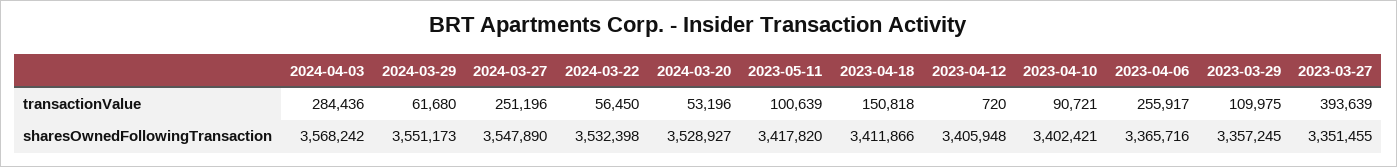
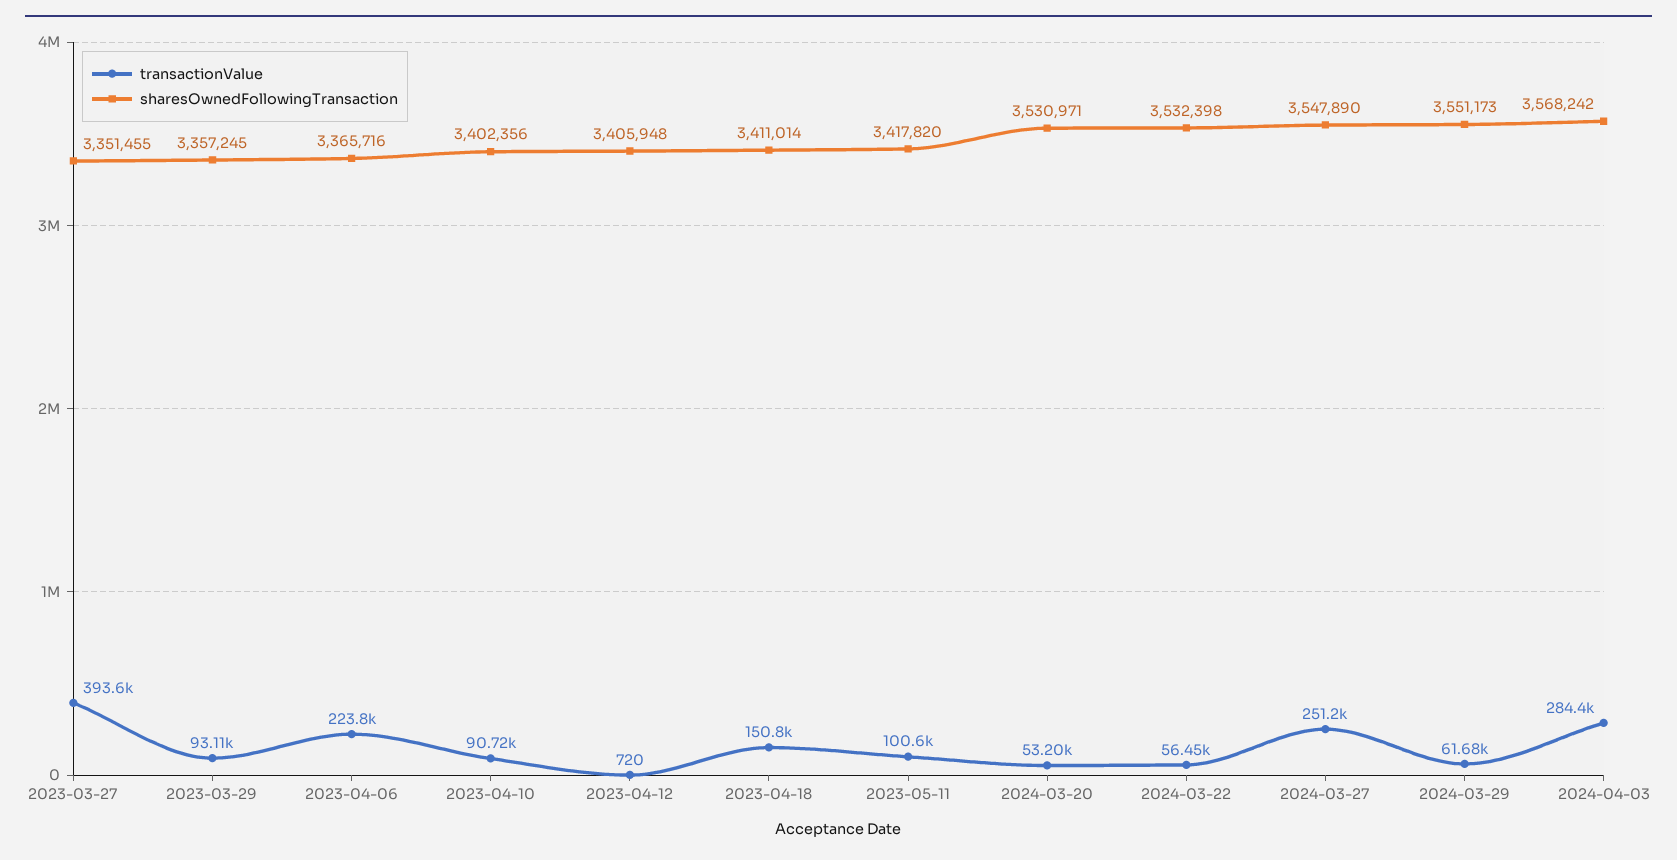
  {
    "transactionValue": {
      "2024-04-03": 284436,
      "2024-03-29": 61680,
      "2024-03-27": 251196,
      "2024-03-22": 56450,
      "2024-03-20": 53196,
      "2023-05-11": 100639,
      "2023-04-18": 150818,
      "2023-04-12": 720,
      "2023-04-10": 90721,
-     "2023-04-06": 255917,
+     "2023-04-06": 223800,
-     "2023-03-29": 109975,
+     "2023-03-29": 93110,
      "2023-03-27": 393639
    },
    "sharesOwnedFollowingTransaction": {
      "2024-04-03": 3568242,
      "2024-03-29": 3551173,
      "2024-03-27": 3547890,
      "2024-03-22": 3532398,
-     "2024-03-20": 3528927,
+     "2024-03-20": 3530971,
      "2023-05-11": 3417820,
-     "2023-04-18": 3411866,
+     "2023-04-18": 3411014,
      "2023-04-12": 3405948,
-     "2023-04-10": 3402421,
+     "2023-04-10": 3402356,
      "2023-04-06": 3365716,
      "2023-03-29": 3357245,
      "2023-03-27": 3351455
    }
  }

